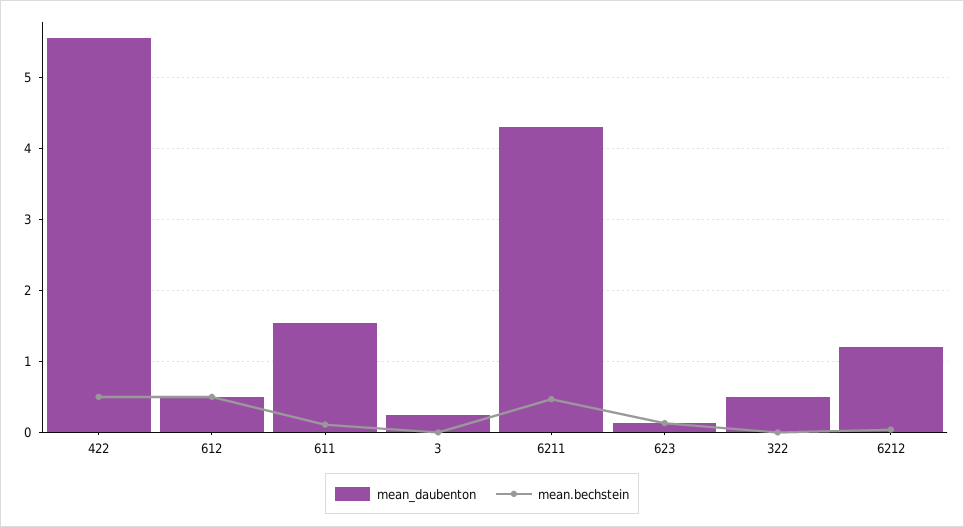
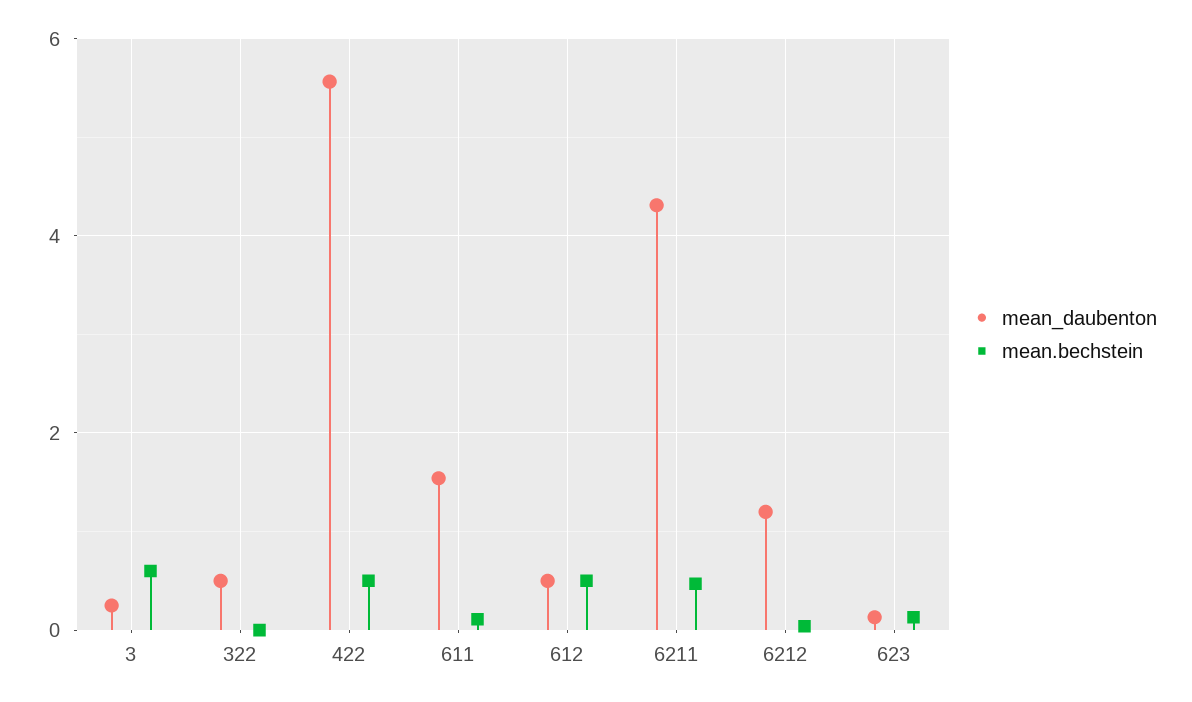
  {
    "mean_daubenton": {
      "422": 5.6,
      "612": 0.5,
      "611": 1.5,
      "3": 0.3,
      "6211": 4.3,
      "623": 0.1,
      "322": 0.5,
      "6212": 1.2
    },
    "mean.bechstein": {
      "422": 0.5,
      "612": 0.5,
      "611": 0.1,
-     "3": 0,
+     "3": 0.6,
      "6211": 0.5,
      "623": 0.1,
      "322": 0,
      "6212": 0
    }
  }

